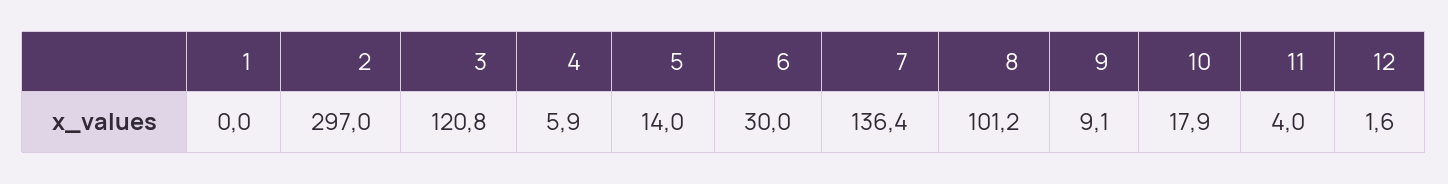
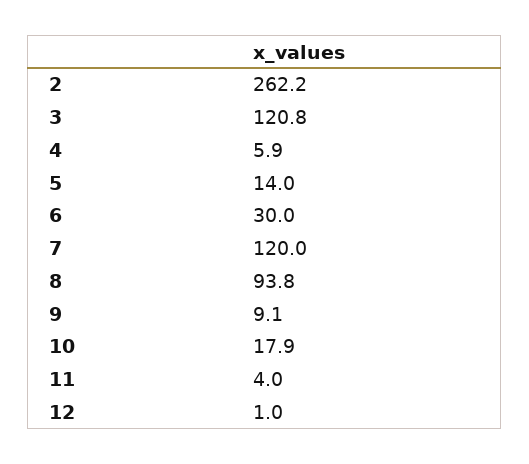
  {
-   "1": 0,
-   "2": 297,
+   "2": 262.2,
    "3": 120.8,
    "4": 5.9,
    "5": 14,
    "6": 30,
-   "7": 136.4,
+   "7": 120,
-   "8": 101.2,
+   "8": 93.8,
    "9": 9.1,
    "10": 17.9,
    "11": 4,
-   "12": 1.6
+   "12": 1
  }

